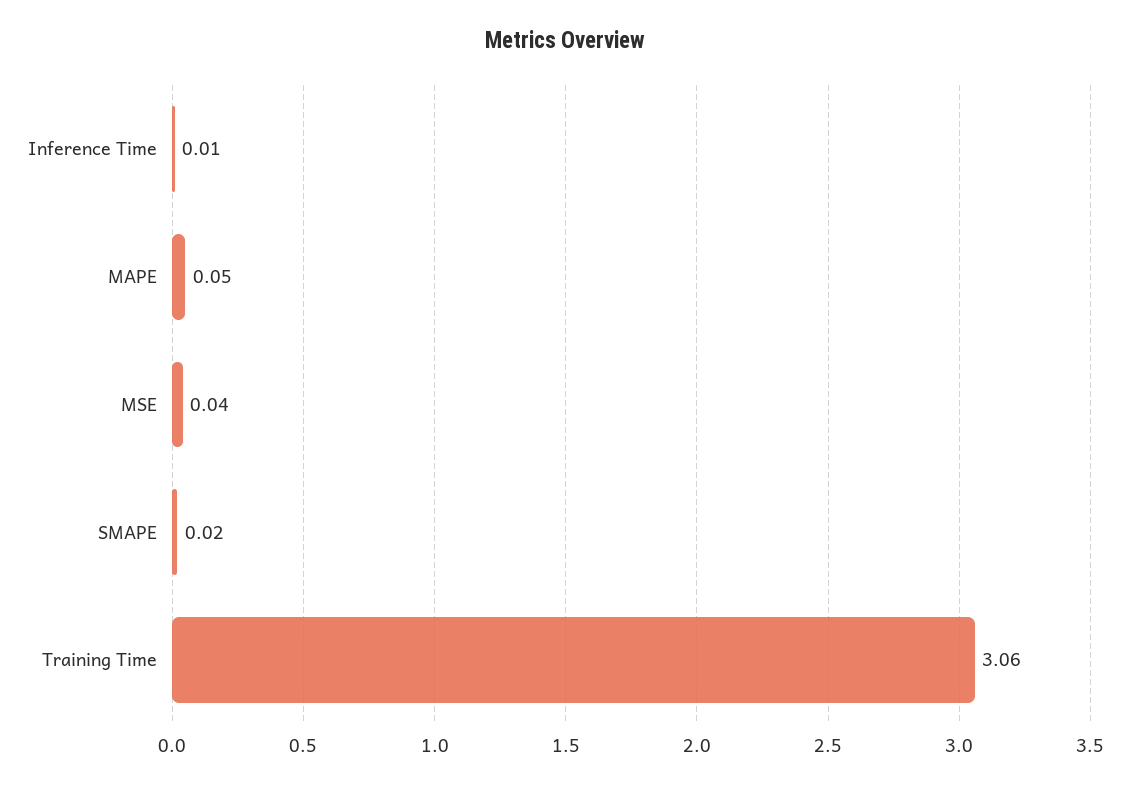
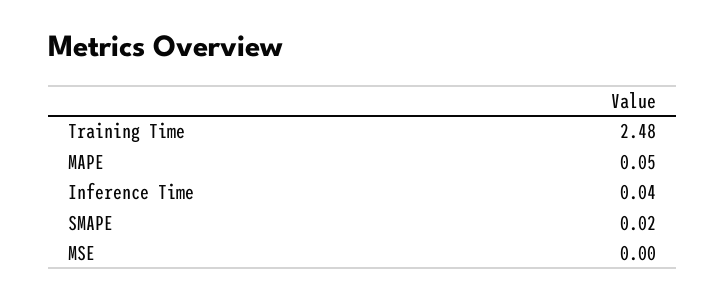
  {
-   "Inference Time": 0.01,
+   "Inference Time": 0.04,
    "MAPE": 0.05,
-   "MSE": 0.04,
+   "MSE": 0,
    "SMAPE": 0.02,
-   "Training Time": 3.06
+   "Training Time": 2.48
  }

